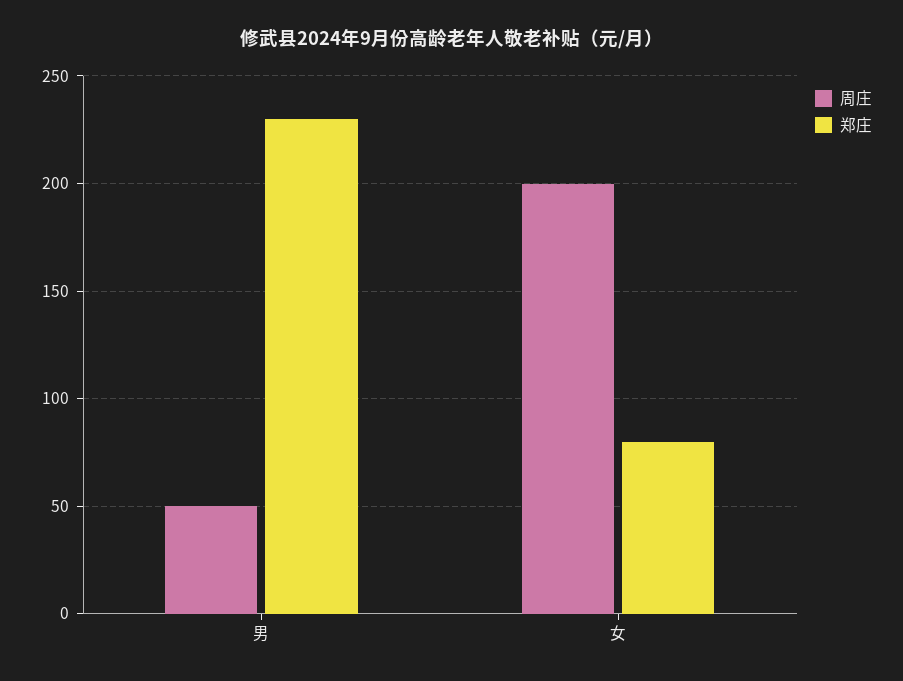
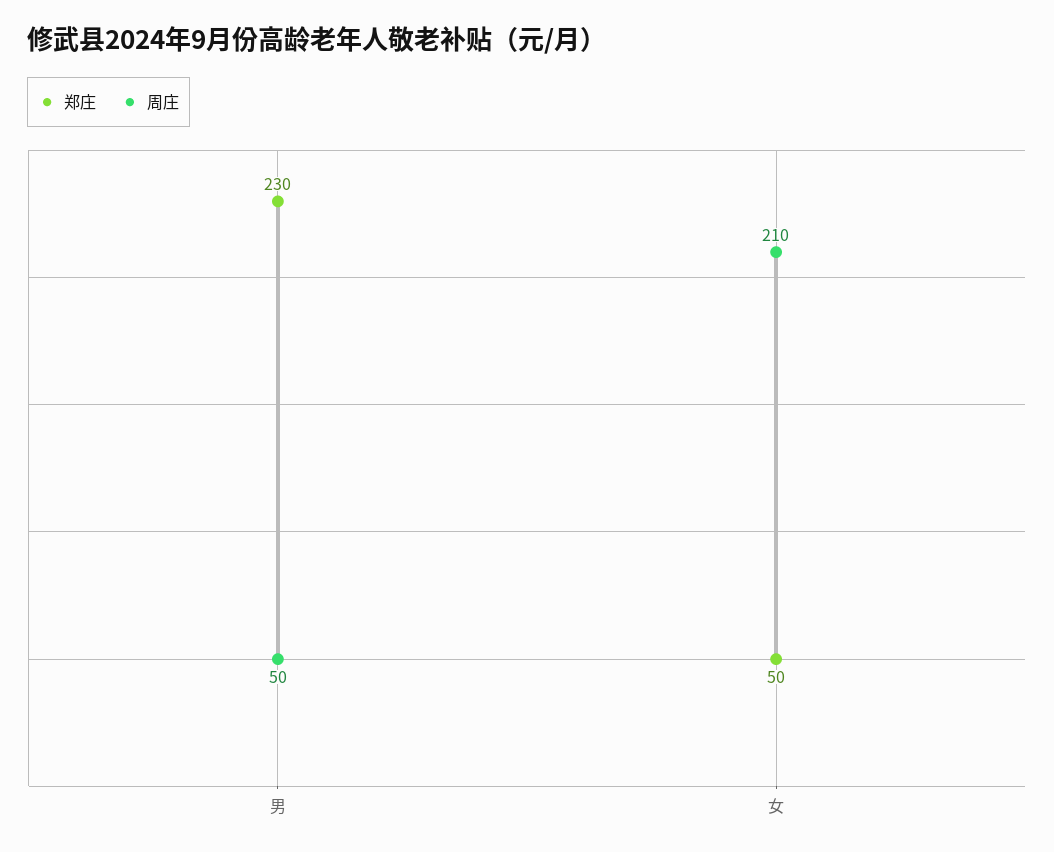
  {
    "周庄": {
      "男": 50,
-     "女": 200
+     "女": 210
    },
    "郑庄": {
      "男": 230,
-     "女": 80
+     "女": 50
    }
  }

